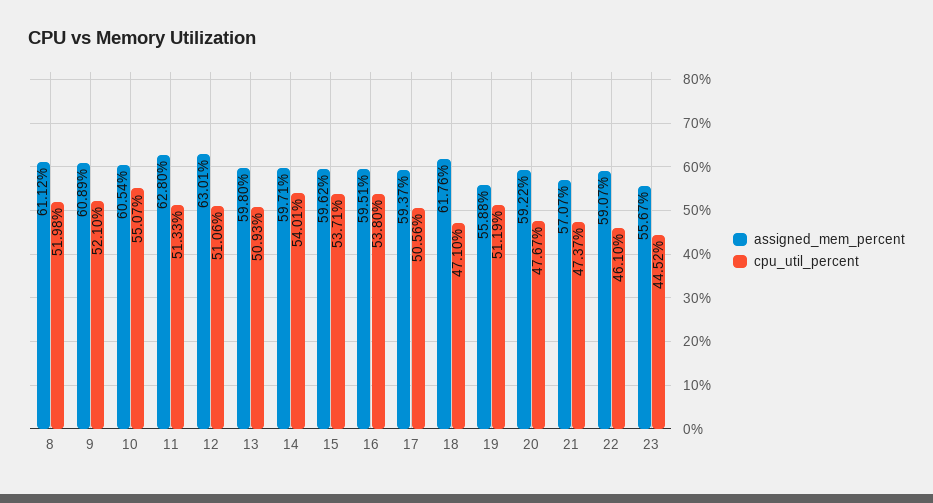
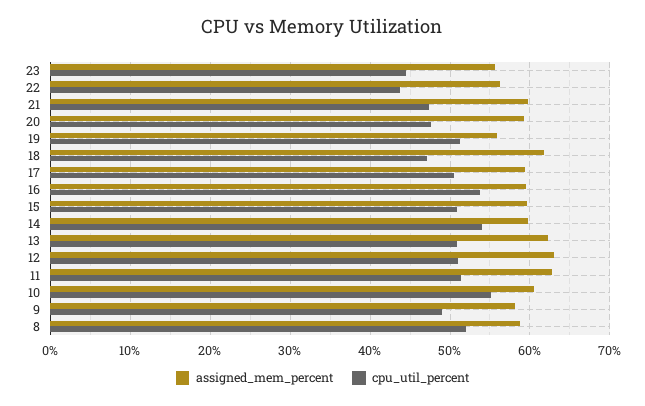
  {
    "assigned_mem_percent": {
-     "8": 61.12,
+     "8": 59,
-     "9": 60.89,
+     "9": 58,
      "10": 60.54,
      "11": 62.8,
      "12": 63.01,
-     "13": 59.8,
+     "13": 62,
      "14": 59.71,
      "15": 59.62,
      "16": 59.51,
      "17": 59.37,
      "18": 61.76,
      "19": 55.88,
      "20": 59.22,
-     "21": 57.07,
+     "21": 60,
-     "22": 59.07,
+     "22": 56,
      "23": 55.67
    },
    "cpu_util_percent": {
      "8": 51.98,
-     "9": 52.1,
+     "9": 49,
      "10": 55.07,
      "11": 51.33,
      "12": 51.06,
      "13": 50.93,
      "14": 54.01,
-     "15": 53.71,
+     "15": 51,
      "16": 53.8,
      "17": 50.56,
      "18": 47.1,
      "19": 51.19,
      "20": 47.67,
      "21": 47.37,
-     "22": 46.1,
+     "22": 44,
      "23": 44.52
    }
  }

